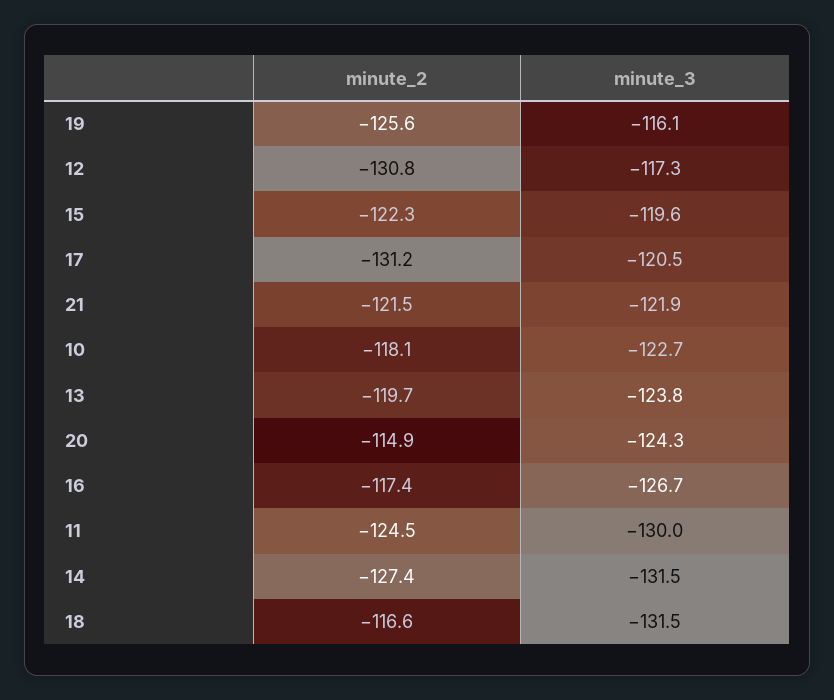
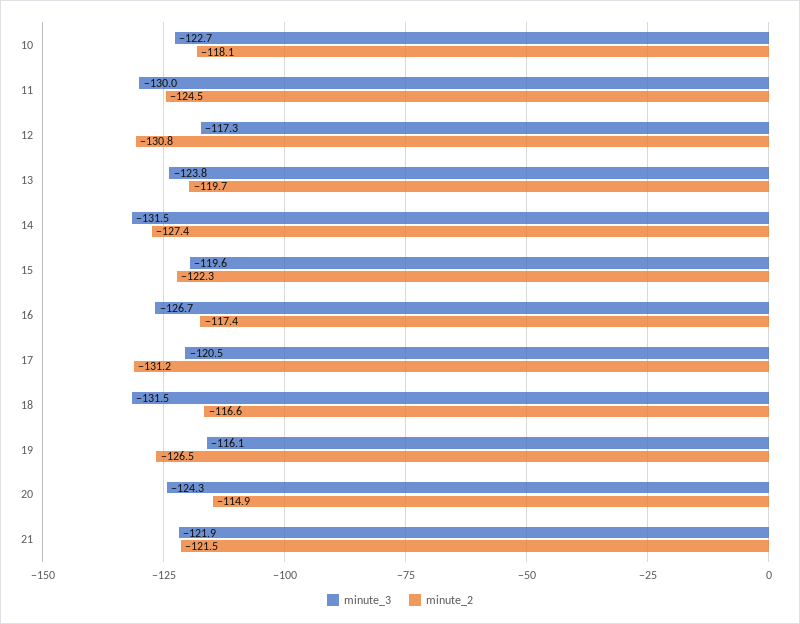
  {
    "minute_2": {
-     "19": -125.6,
+     "19": -126.5,
      "12": -130.8,
      "15": -122.3,
      "17": -131.2,
      "21": -121.5,
      "10": -118.1,
      "13": -119.7,
      "20": -114.9,
      "16": -117.4,
      "11": -124.5,
      "14": -127.4,
      "18": -116.6
    },
    "minute_3": {
      "19": -116.1,
      "12": -117.3,
      "15": -119.6,
      "17": -120.5,
      "21": -121.9,
      "10": -122.7,
      "13": -123.8,
      "20": -124.3,
      "16": -126.7,
      "11": -130,
      "14": -131.5,
      "18": -131.5
    }
  }

